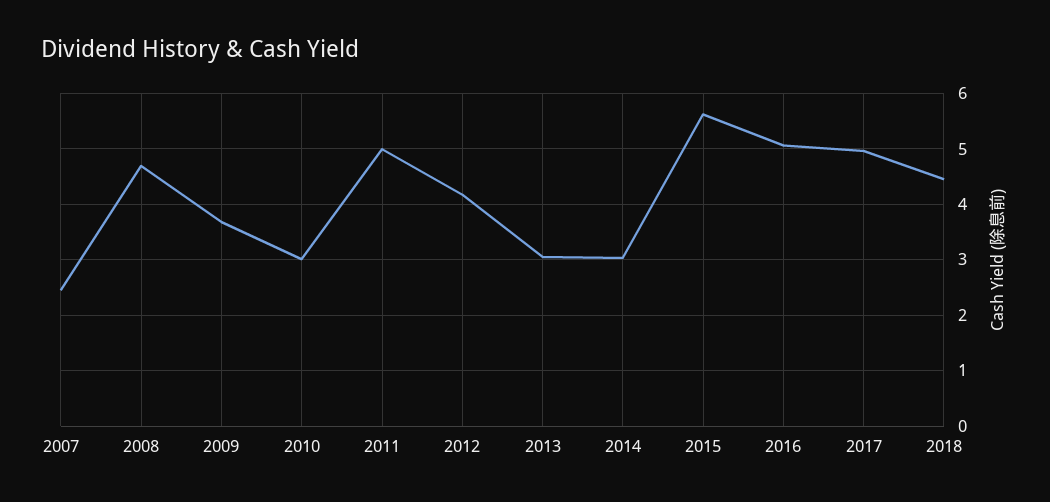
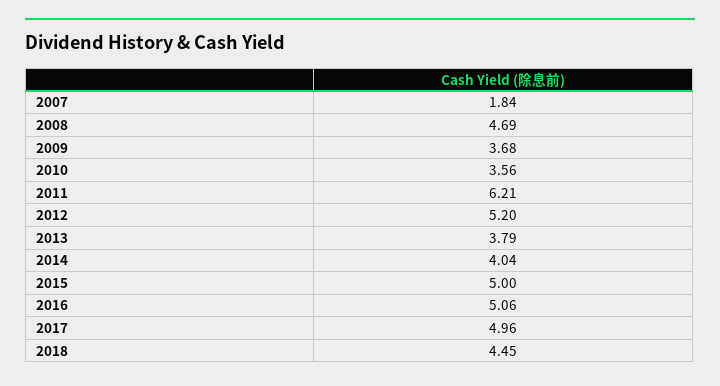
  {
-   "2007": 2.4,
+   "2007": 1.84,
    "2008": 4.69,
    "2009": 3.68,
-   "2010": 3,
+   "2010": 3.56,
-   "2011": 5,
+   "2011": 6.21,
-   "2012": 4.2,
+   "2012": 5.2,
-   "2013": 3,
+   "2013": 3.79,
-   "2014": 3,
+   "2014": 4.04,
-   "2015": 5.6,
+   "2015": 5,
    "2016": 5.06,
    "2017": 4.96,
    "2018": 4.45
  }

